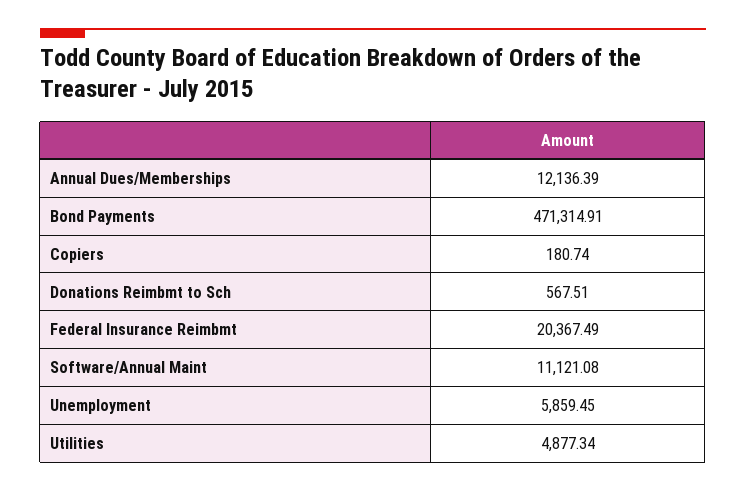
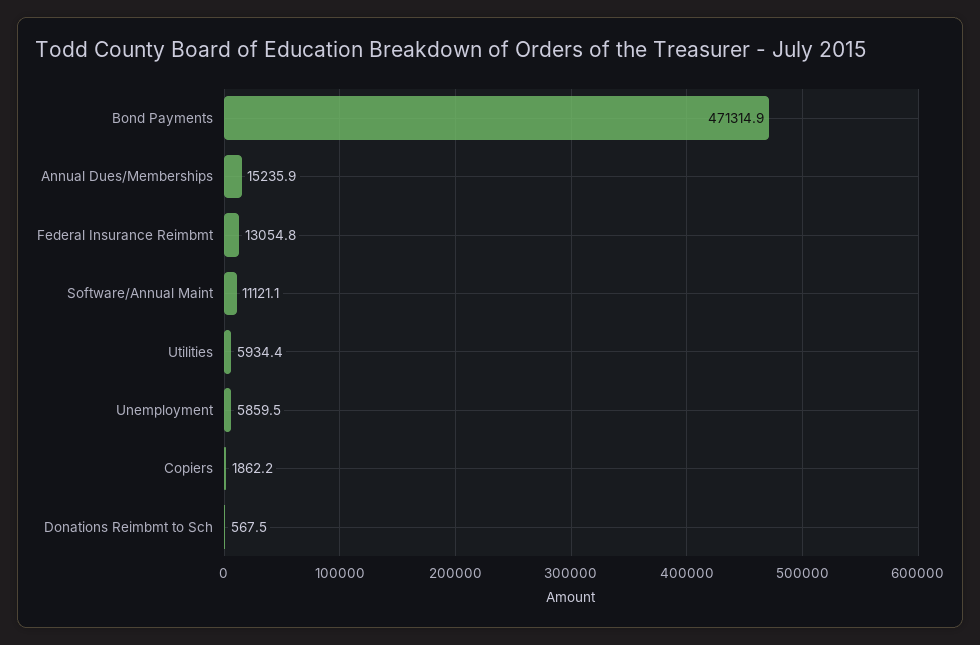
  {
-   "Annual Dues/Memberships": 12136.39,
+   "Annual Dues/Memberships": 15235.9,
    "Bond Payments": 471314.91,
-   "Copiers": 180.74,
+   "Copiers": 1862.2,
    "Donations Reimbmt to Sch": 567.51,
-   "Federal Insurance Reimbmt": 20367.49,
+   "Federal Insurance Reimbmt": 13054.8,
    "Software/Annual Maint": 11121.08,
    "Unemployment": 5859.45,
-   "Utilities": 4877.34
+   "Utilities": 5934.4
  }

